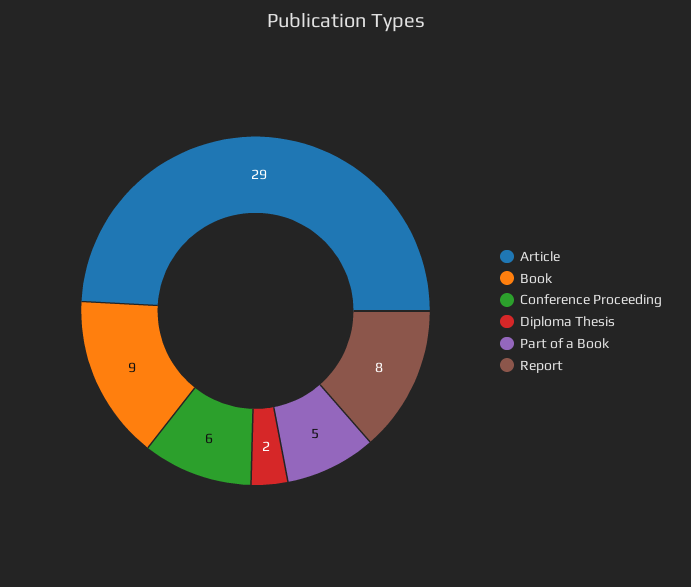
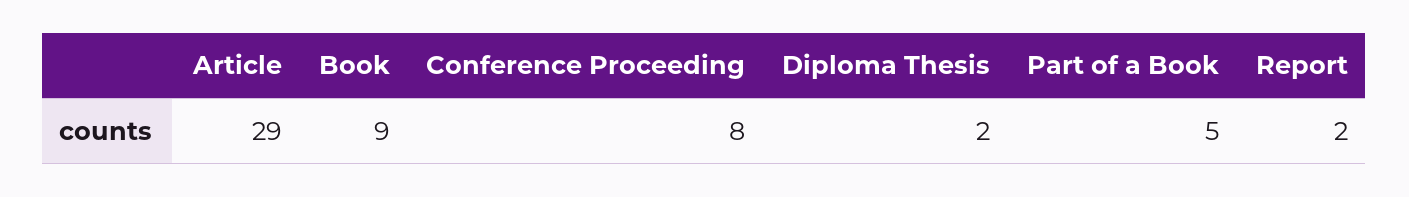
  {
    "Article": 29,
    "Book": 9,
-   "Conference Proceeding": 6,
+   "Conference Proceeding": 8,
    "Diploma Thesis": 2,
    "Part of a Book": 5,
-   "Report": 8
+   "Report": 2
  }

